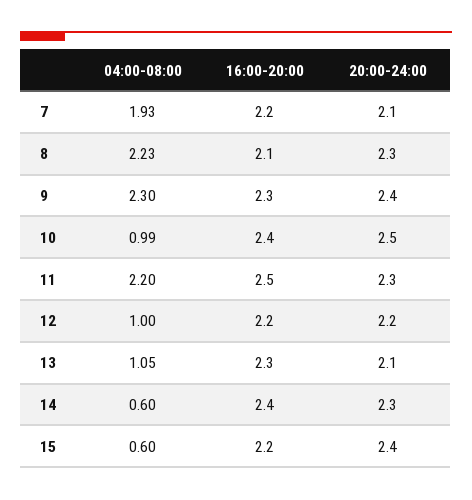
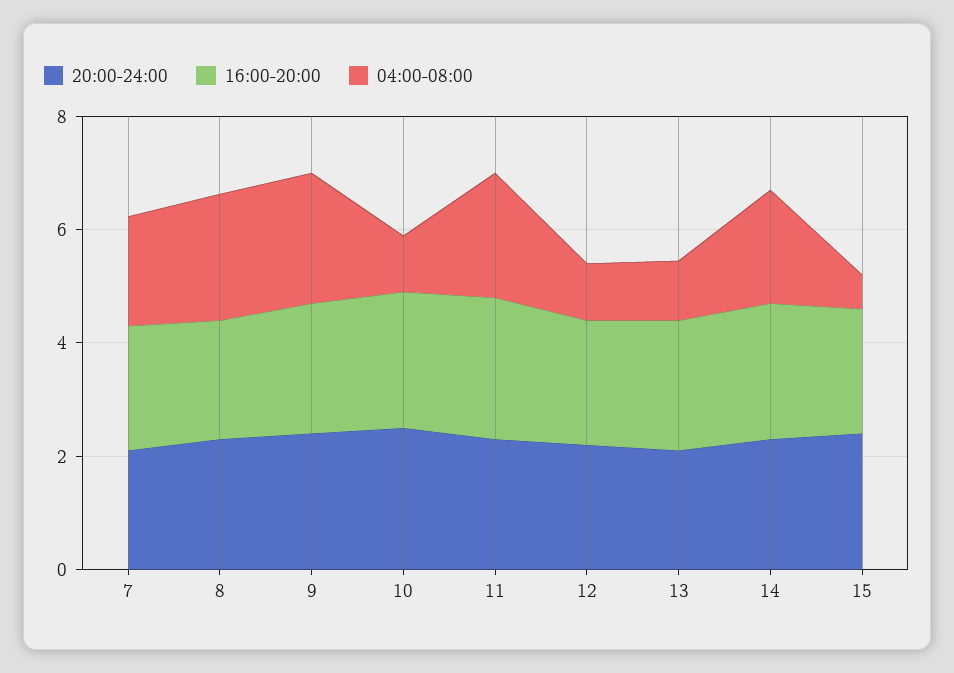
  {
    "04:00-08:00": {
      "7": 1.93,
      "8": 2.23,
      "9": 2.3,
      "10": 0.99,
      "11": 2.2,
      "12": 1,
      "13": 1.05,
-     "14": 0.6,
+     "14": 2,
      "15": 0.6
    },
    "16:00-20:00": {
      "7": 2.2,
      "8": 2.1,
      "9": 2.3,
      "10": 2.4,
      "11": 2.5,
      "12": 2.2,
      "13": 2.3,
      "14": 2.4,
      "15": 2.2
    },
    "20:00-24:00": {
      "7": 2.1,
      "8": 2.3,
      "9": 2.4,
      "10": 2.5,
      "11": 2.3,
      "12": 2.2,
      "13": 2.1,
      "14": 2.3,
      "15": 2.4
    }
  }

